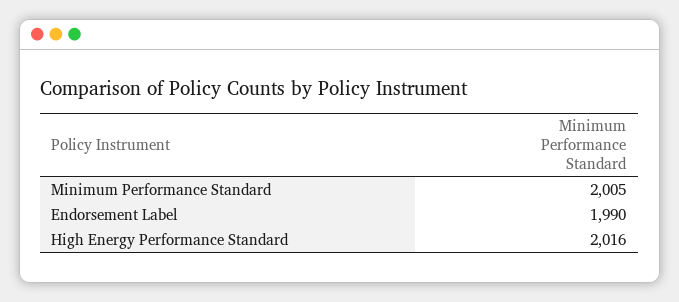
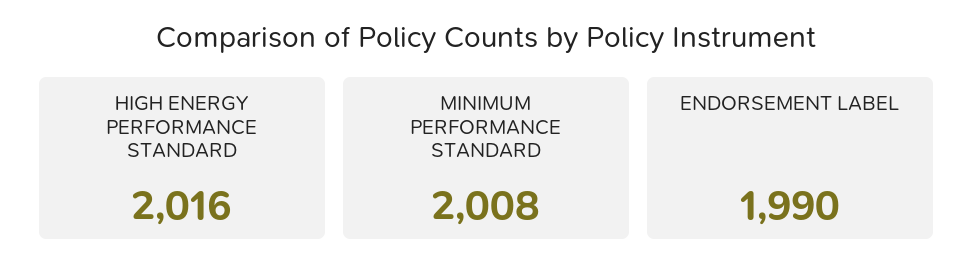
  {
-   "Minimum Performance Standard": 2005,
+   "Minimum Performance Standard": 2008,
    "Endorsement Label": 1990,
    "High Energy Performance Standard": 2016
  }

